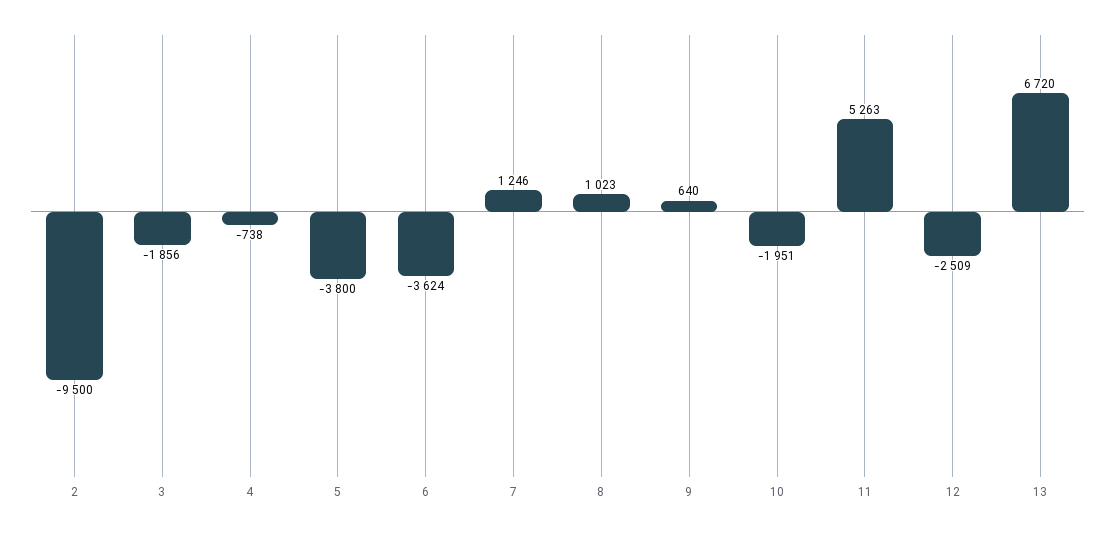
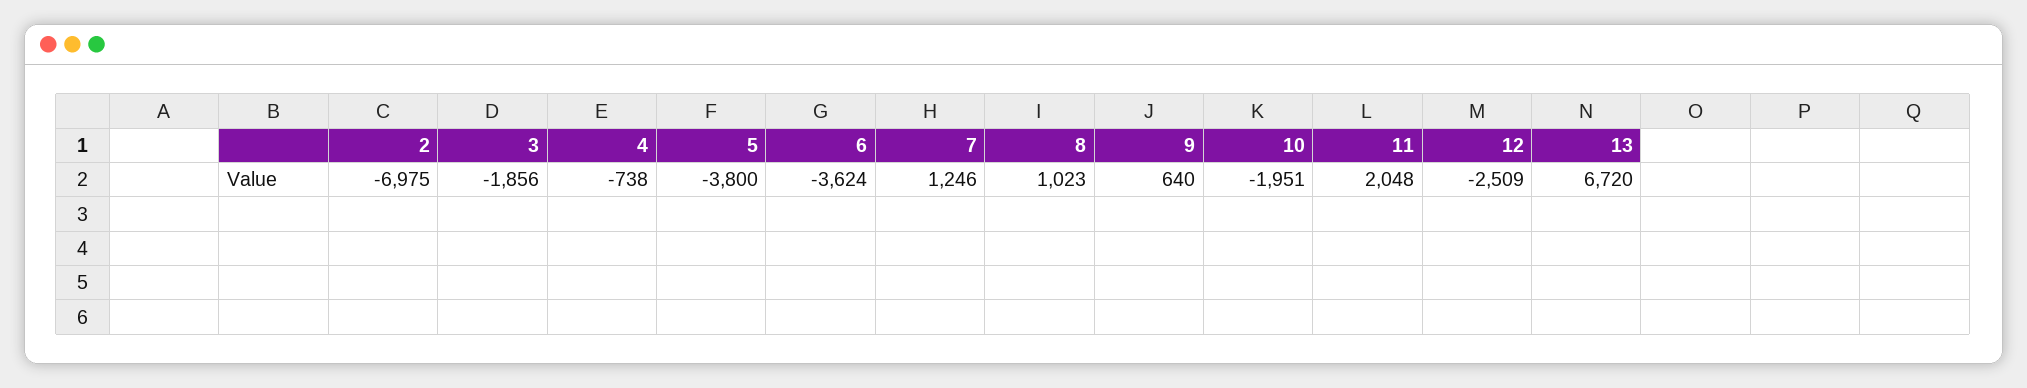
  {
-   "2": -9500,
+   "2": -6975,
    "3": -1856,
    "4": -738,
    "5": -3800,
    "6": -3624,
    "7": 1246,
    "8": 1023,
    "9": 640,
    "10": -1951,
-   "11": 5263,
+   "11": 2048,
    "12": -2509,
    "13": 6720
  }

